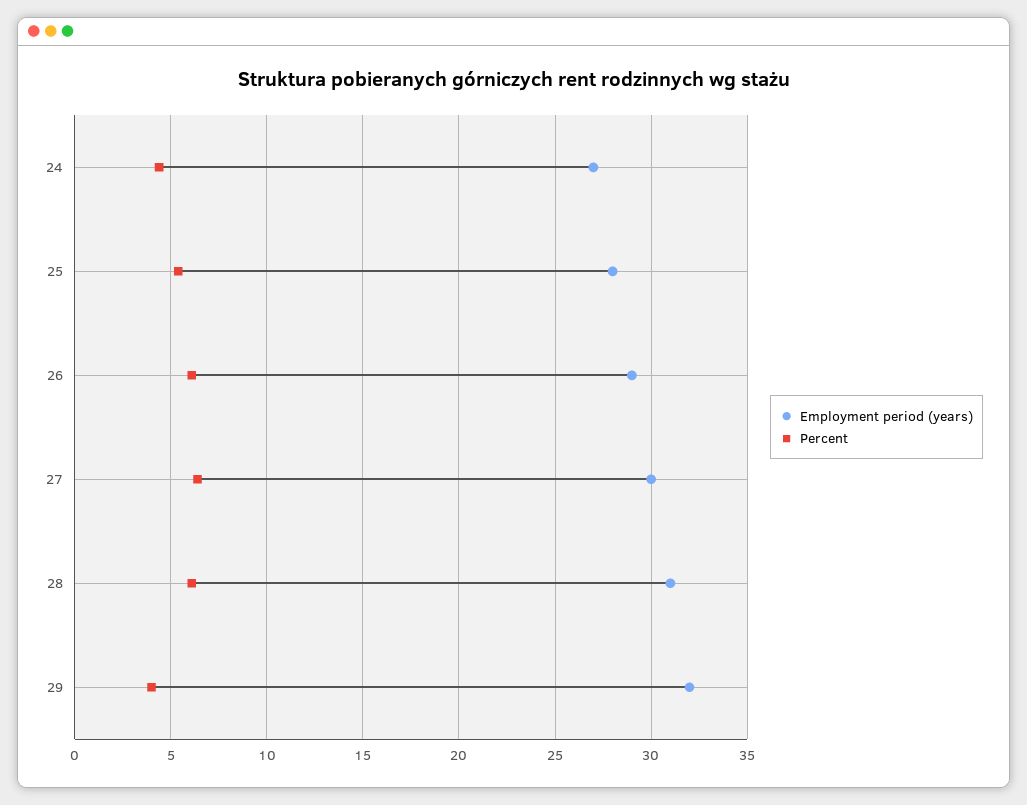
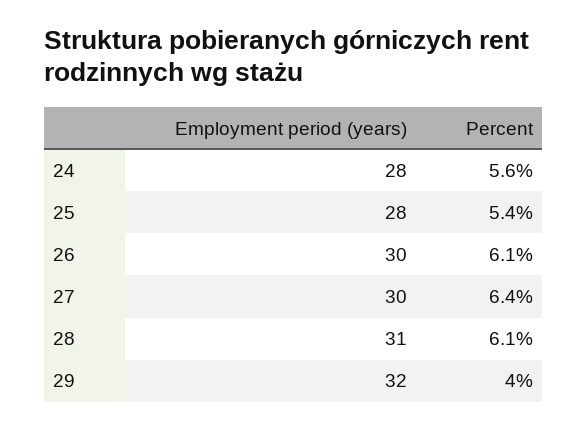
  {
    "Employment period (years)": {
-     "24": 27,
+     "24": 28,
      "25": 28,
-     "26": 29,
+     "26": 30,
      "27": 30,
      "28": 31,
      "29": 32
    },
    "Percent": {
-     "24": 4.5,
+     "24": 5.6,
      "25": 5.4,
      "26": 6.1,
      "27": 6.4,
      "28": 6.1,
      "29": 4
    }
  }

